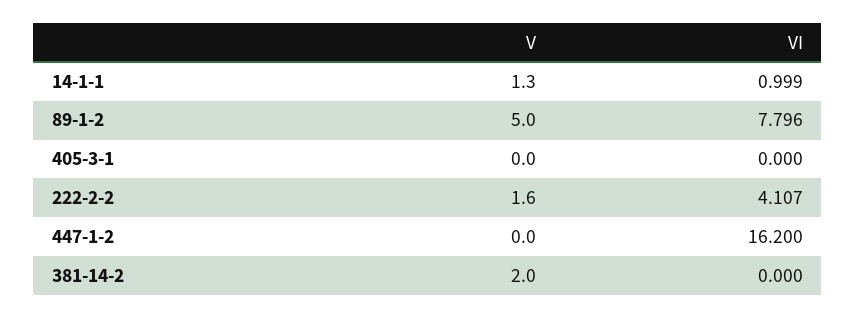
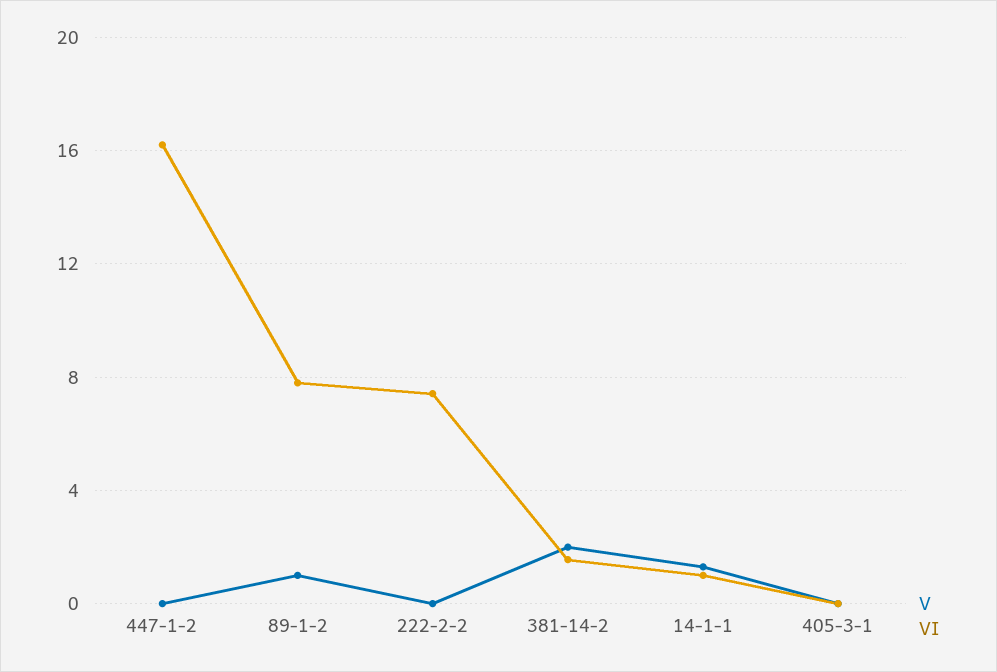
  {
    "V": {
      "14-1-1": 1.3,
-     "89-1-2": 5,
+     "89-1-2": 1,
      "405-3-1": 0,
-     "222-2-2": 1.6,
+     "222-2-2": 0,
      "447-1-2": 0,
      "381-14-2": 2
    },
    "VI": {
      "14-1-1": 0.999,
      "89-1-2": 7.796,
      "405-3-1": 0,
-     "222-2-2": 4.107,
+     "222-2-2": 7.5,
      "447-1-2": 16.2,
-     "381-14-2": 0
+     "381-14-2": 1.5
    }
  }

